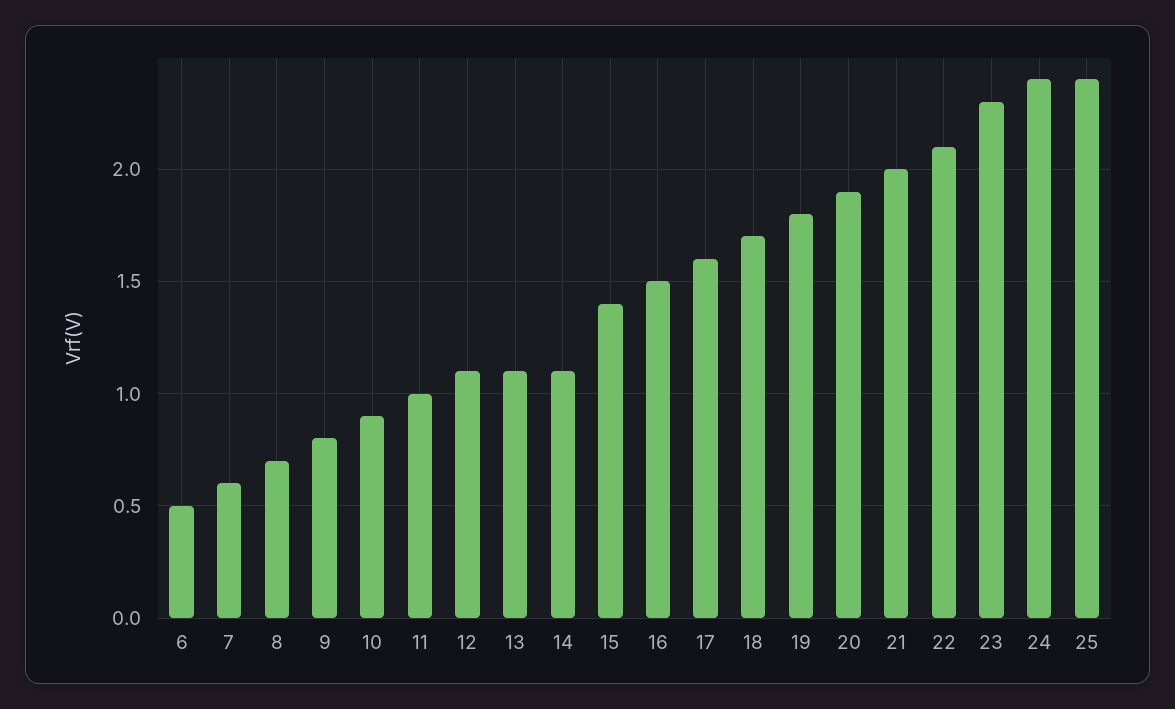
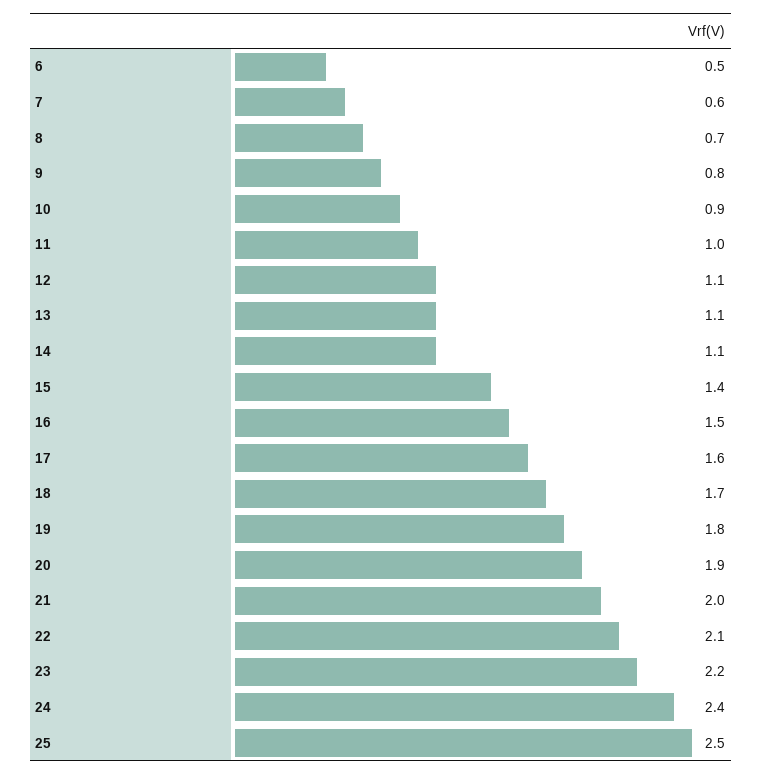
  {
    "6": 0.5,
    "7": 0.6,
    "8": 0.7,
    "9": 0.8,
    "10": 0.9,
    "11": 1,
    "12": 1.1,
    "13": 1.1,
    "14": 1.1,
    "15": 1.4,
    "16": 1.5,
    "17": 1.6,
    "18": 1.7,
    "19": 1.8,
    "20": 1.9,
    "21": 2,
    "22": 2.1,
-   "23": 2.3,
+   "23": 2.2,
    "24": 2.4,
-   "25": 2.4
+   "25": 2.5
  }

